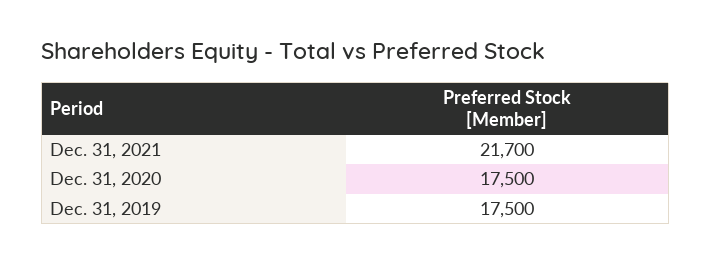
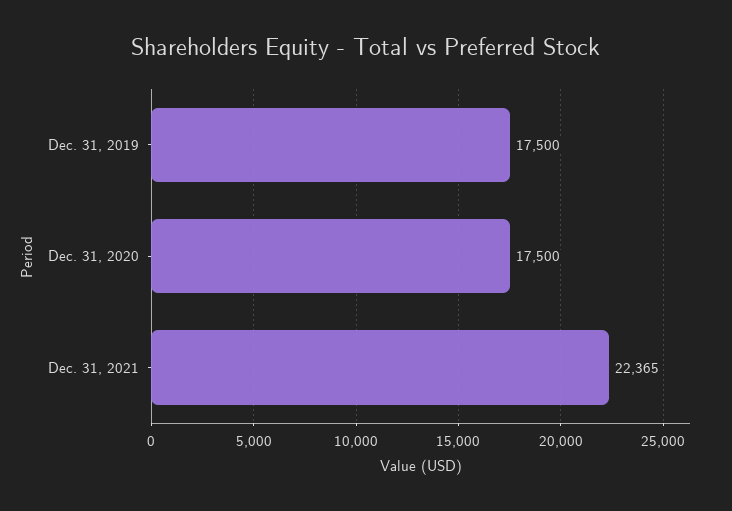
  {
-   "Dec. 31, 2021": 21700,
+   "Dec. 31, 2021": 22365,
    "Dec. 31, 2020": 17500,
    "Dec. 31, 2019": 17500
  }

